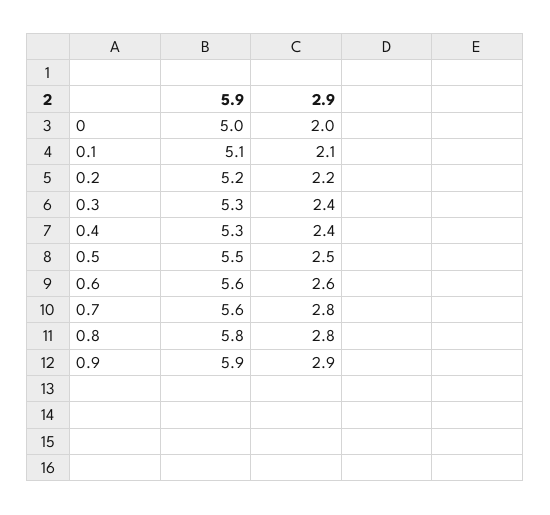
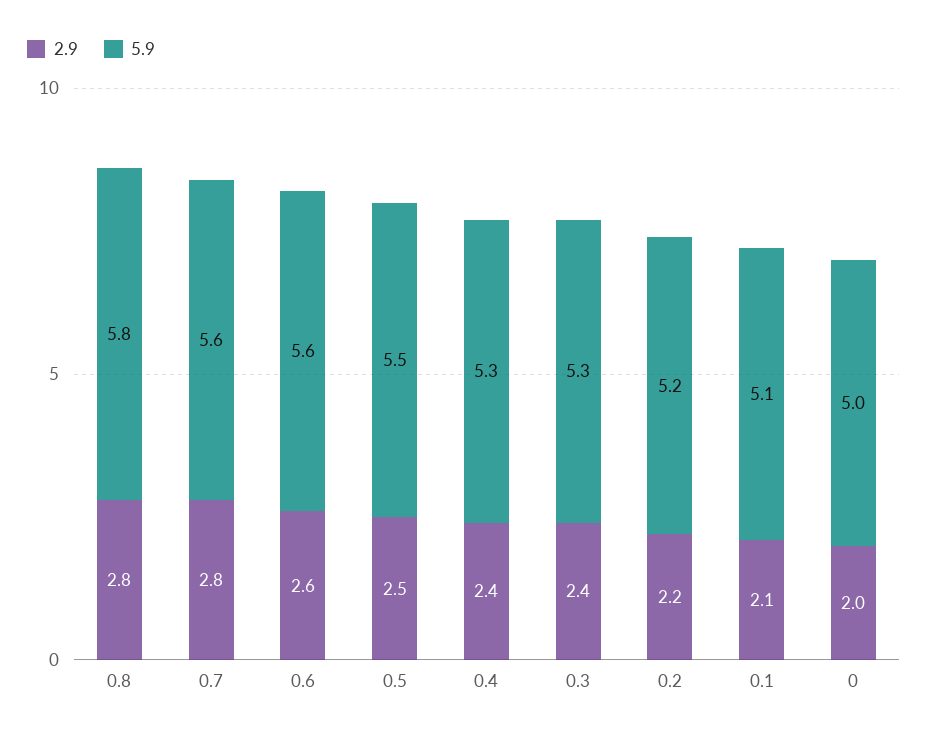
  {
    "5.9": {
      "0": 5,
      "0.1": 5.1,
      "0.2": 5.2,
      "0.3": 5.3,
      "0.4": 5.3,
      "0.5": 5.5,
      "0.6": 5.6,
      "0.7": 5.6,
-     "0.8": 5.8,
+     "0.8": 5.8
-     "0.9": 5.9
    },
    "2.9": {
      "0": 2,
      "0.1": 2.1,
      "0.2": 2.2,
      "0.3": 2.4,
      "0.4": 2.4,
      "0.5": 2.5,
      "0.6": 2.6,
      "0.7": 2.8,
-     "0.8": 2.8,
+     "0.8": 2.8
-     "0.9": 2.9
    }
  }

